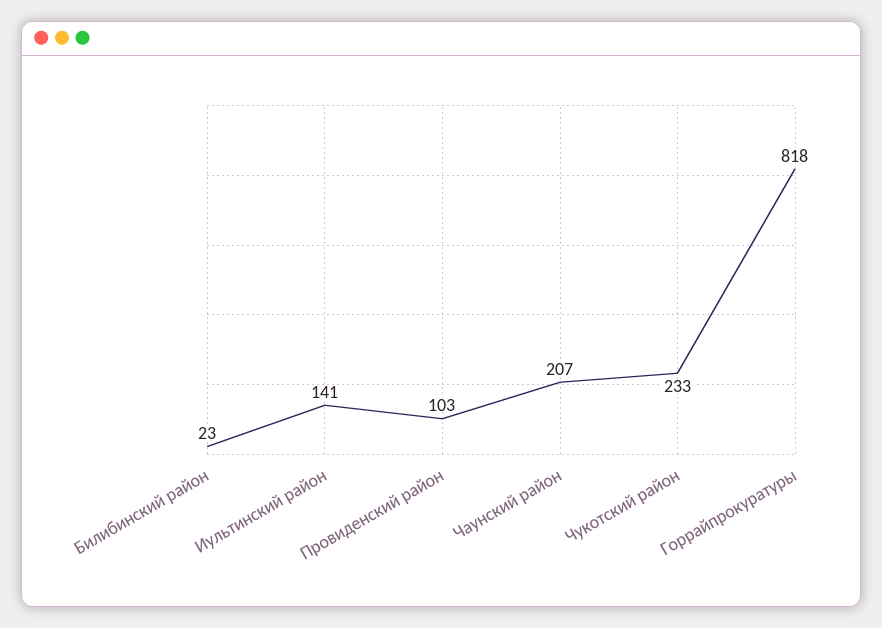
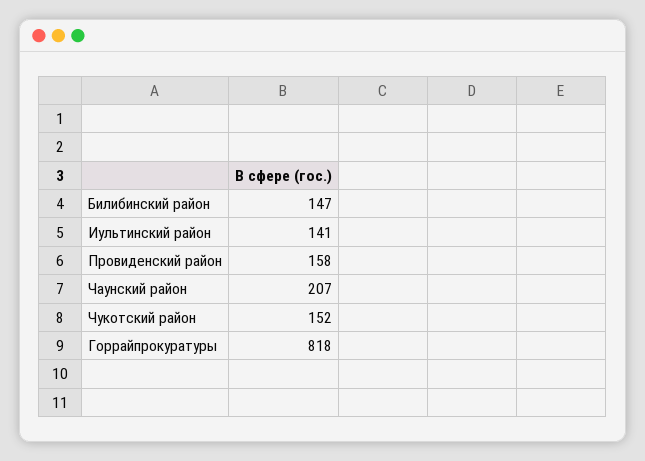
  {
-   "Билибинский район": 23,
+   "Билибинский район": 147,
    "Иультинский район": 141,
-   "Провиденский район": 103,
+   "Провиденский район": 158,
    "Чаунский район": 207,
-   "Чукотский район": 233,
+   "Чукотский район": 152,
    "Горрайпрокуратуры": 818
  }

